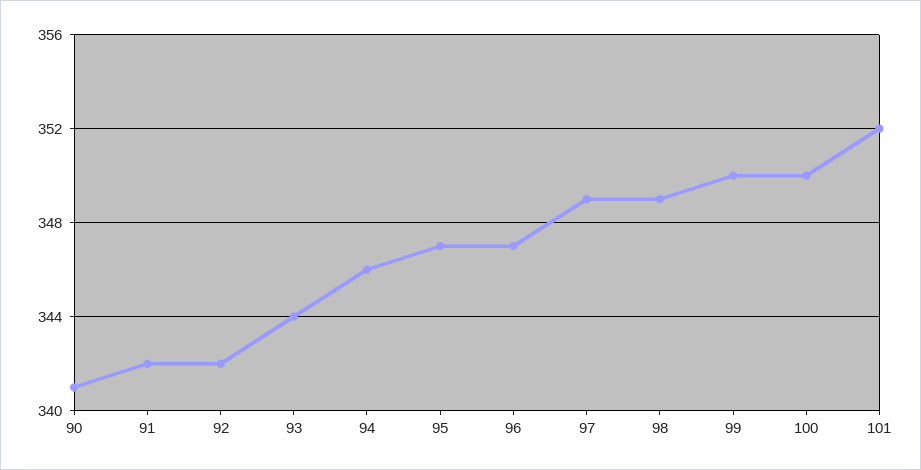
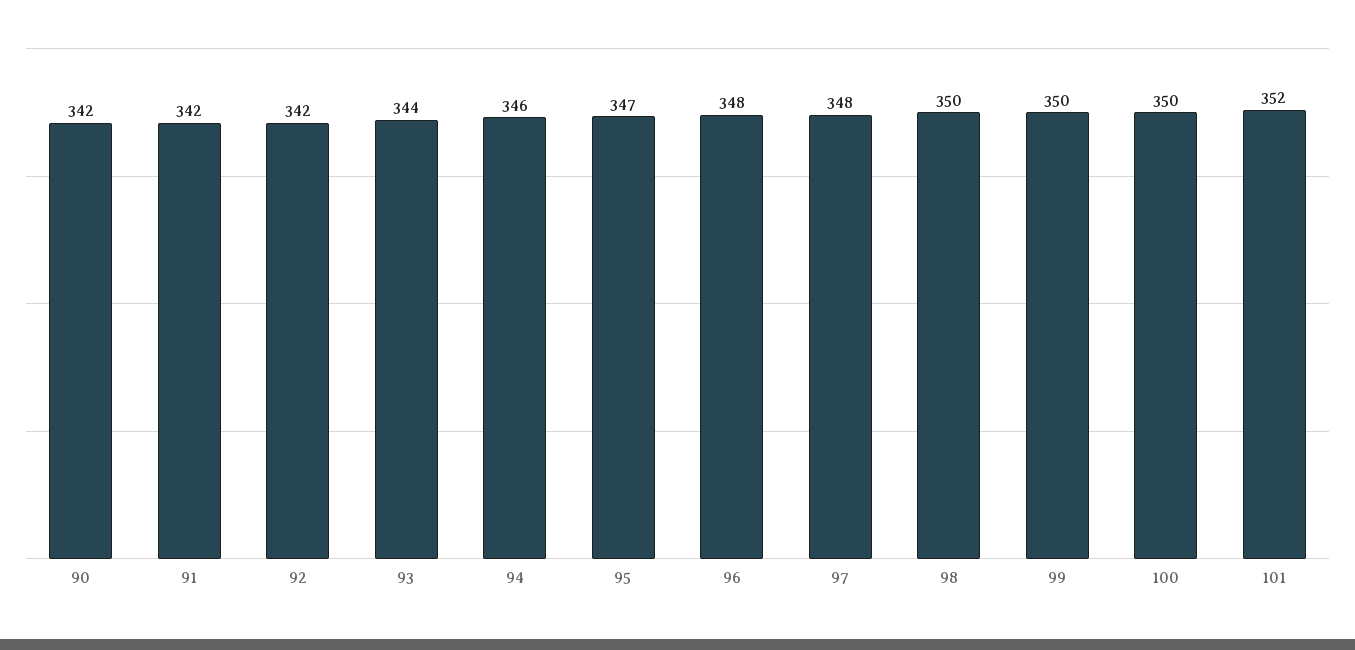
  {
-   "90": 341,
+   "90": 342,
    "91": 342,
    "92": 342,
    "93": 344,
    "94": 346,
    "95": 347,
-   "96": 347,
+   "96": 348,
-   "97": 349,
+   "97": 348,
-   "98": 349,
+   "98": 350,
    "99": 350,
    "100": 350,
    "101": 352
  }

